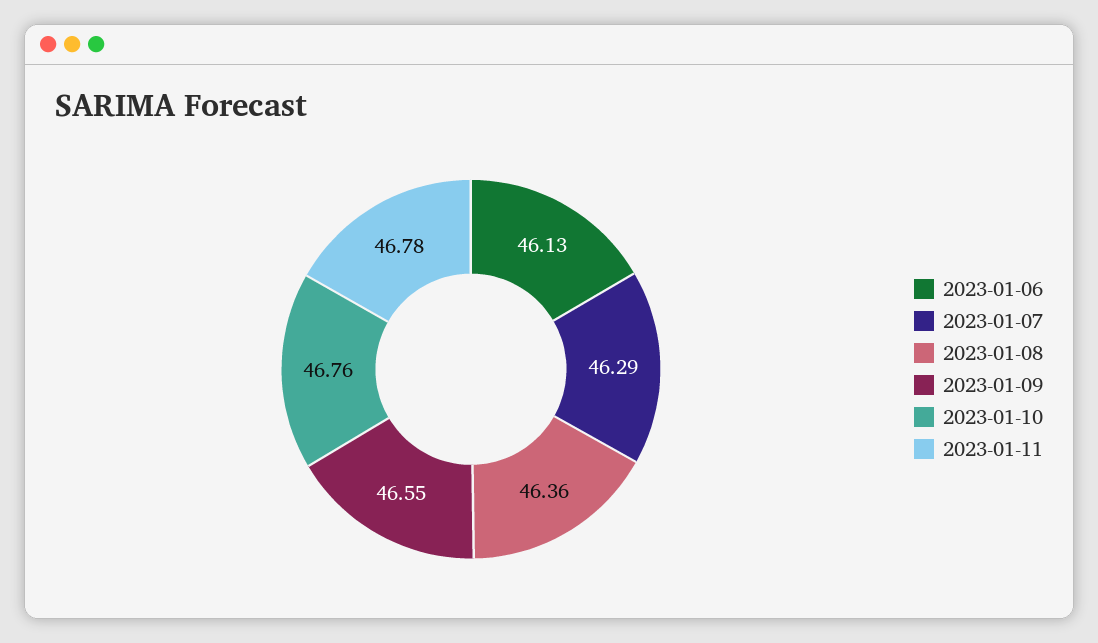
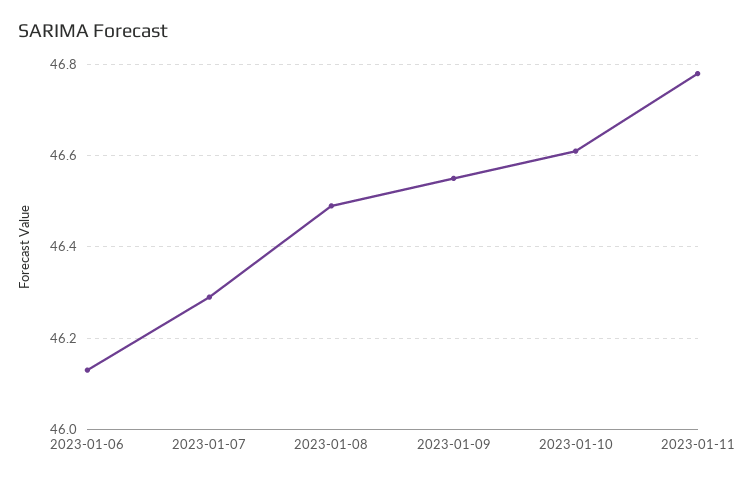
  {
    "2023-01-06": 46.13,
    "2023-01-07": 46.29,
-   "2023-01-08": 46.36,
+   "2023-01-08": 46.5,
    "2023-01-09": 46.55,
-   "2023-01-10": 46.76,
+   "2023-01-10": 46.6,
    "2023-01-11": 46.78
  }

